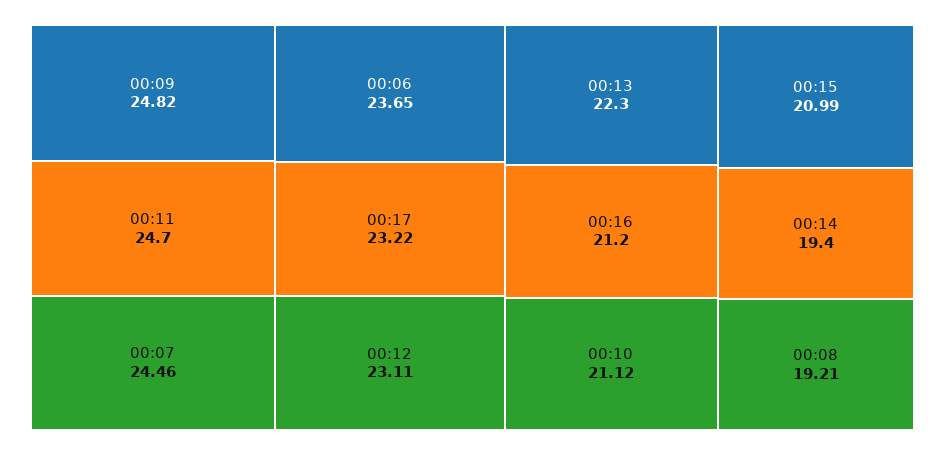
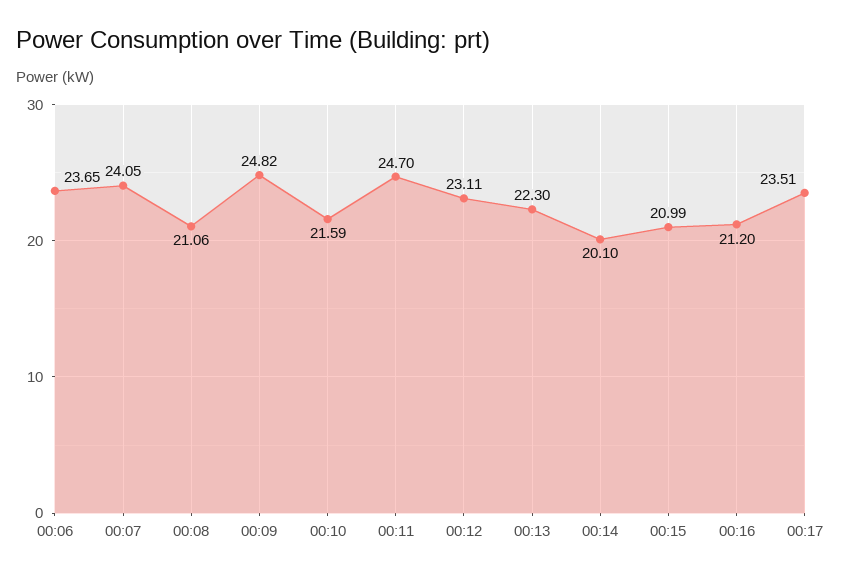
  {
    "00:09": 24.82,
    "00:11": 24.7,
-   "00:07": 24.46,
+   "00:07": 24.05,
    "00:06": 23.65,
-   "00:17": 23.22,
+   "00:17": 23.51,
    "00:12": 23.11,
    "00:13": 22.3,
    "00:16": 21.2,
-   "00:10": 21.12,
+   "00:10": 21.59,
    "00:15": 20.99,
-   "00:14": 19.4,
+   "00:14": 20.1,
-   "00:08": 19.21
+   "00:08": 21.06
  }

